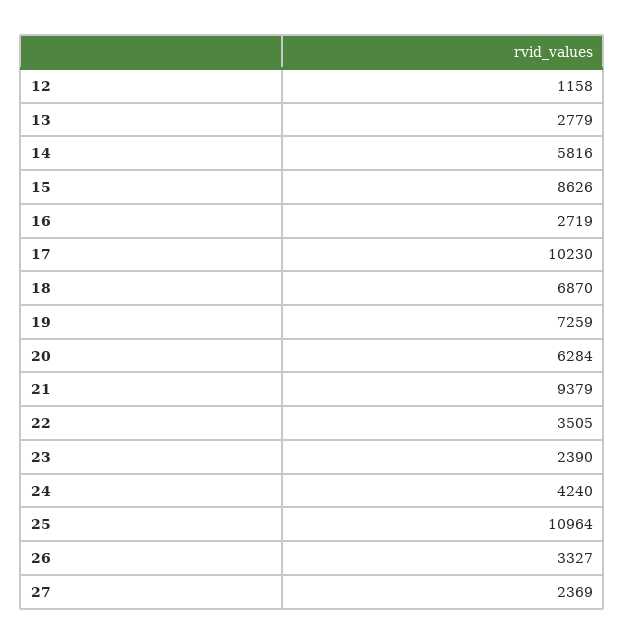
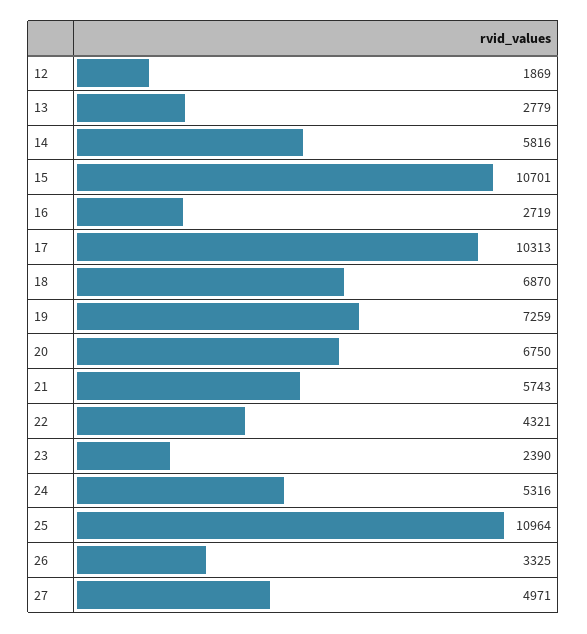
  {
-   "12": 1158,
+   "12": 1869,
    "13": 2779,
    "14": 5816,
-   "15": 8626,
+   "15": 10701,
    "16": 2719,
-   "17": 10230,
+   "17": 10313,
    "18": 6870,
    "19": 7259,
-   "20": 6284,
+   "20": 6750,
-   "21": 9379,
+   "21": 5743,
-   "22": 3505,
+   "22": 4321,
    "23": 2390,
-   "24": 4240,
+   "24": 5316,
    "25": 10964,
-   "26": 3327,
+   "26": 3325,
-   "27": 2369
+   "27": 4971
  }

